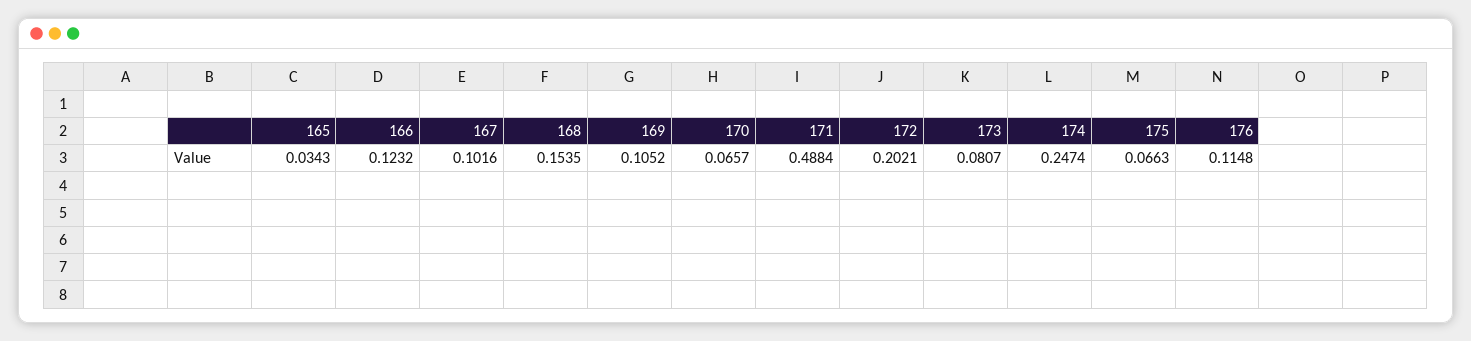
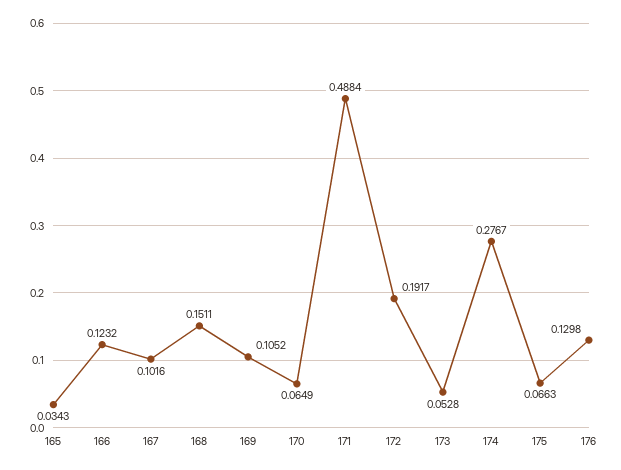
  {
    "165": 0.0343,
    "166": 0.1232,
    "167": 0.1016,
-   "168": 0.1535,
+   "168": 0.1511,
    "169": 0.1052,
-   "170": 0.0657,
+   "170": 0.0649,
    "171": 0.4884,
-   "172": 0.2021,
+   "172": 0.1917,
-   "173": 0.0807,
+   "173": 0.0528,
-   "174": 0.2474,
+   "174": 0.2767,
    "175": 0.0663,
-   "176": 0.1148
+   "176": 0.1298
  }

